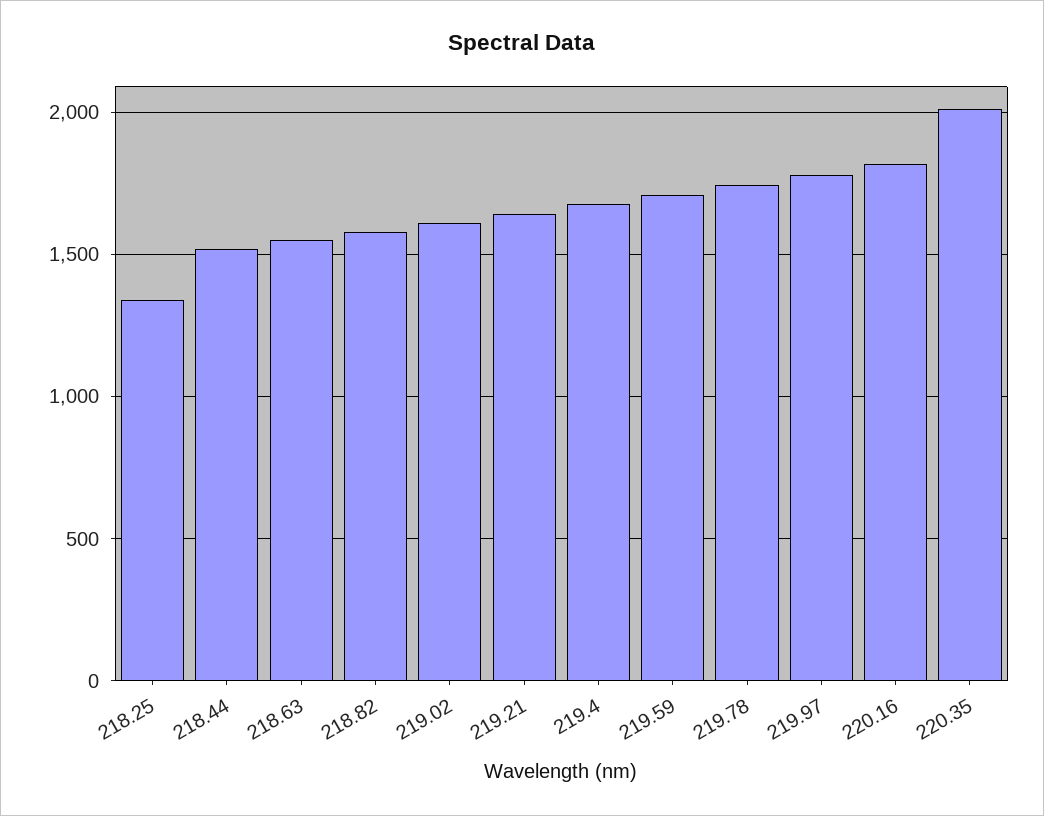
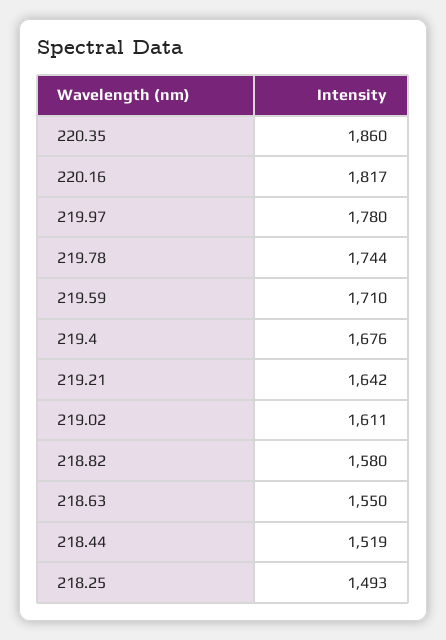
  {
-   "218.25": 1350,
+   "218.25": 1493,
    "218.44": 1519,
    "218.63": 1550,
    "218.82": 1580,
    "219.02": 1611,
    "219.21": 1642,
    "219.4": 1676,
    "219.59": 1710,
    "219.78": 1744,
    "219.97": 1780,
    "220.16": 1817,
-   "220.35": 2000
+   "220.35": 1860
  }

